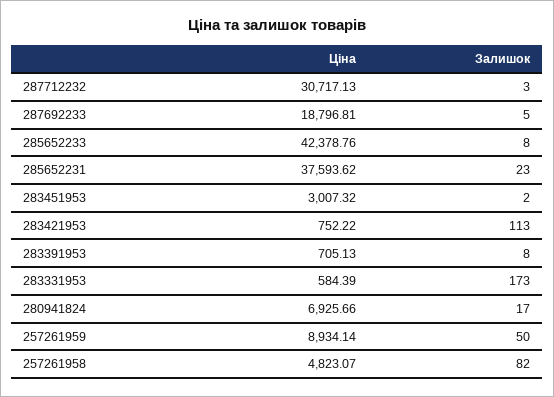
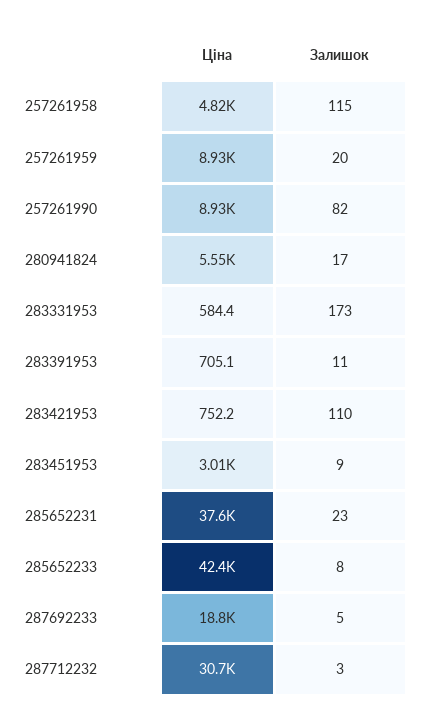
  {
    "Ціна": {
      "287712232": 30717.13,
      "287692233": 18796.81,
      "285652233": 42378.76,
      "285652231": 37593.62,
      "283451953": 3007.32,
      "283421953": 752.22,
      "283391953": 705.13,
      "283331953": 584.39,
-     "280941824": 6925.66,
+     "280941824": 5550,
      "257261959": 8934.14,
-     "257261958": 4823.07
+     "257261958": 4823.07,
+     "257261990": 8930
    },
    "Залишок": {
      "287712232": 3,
      "287692233": 5,
      "285652233": 8,
      "285652231": 23,
-     "283451953": 2,
+     "283451953": 9,
-     "283421953": 113,
+     "283421953": 110,
-     "283391953": 8,
+     "283391953": 11,
      "283331953": 173,
      "280941824": 17,
-     "257261959": 50,
+     "257261959": 20,
-     "257261958": 82
+     "257261958": 115,
+     "257261990": 82
    }
  }

